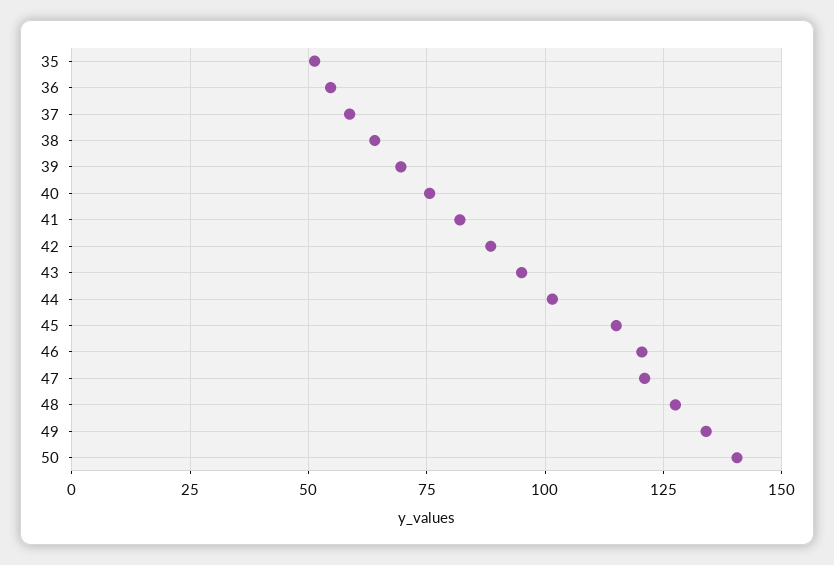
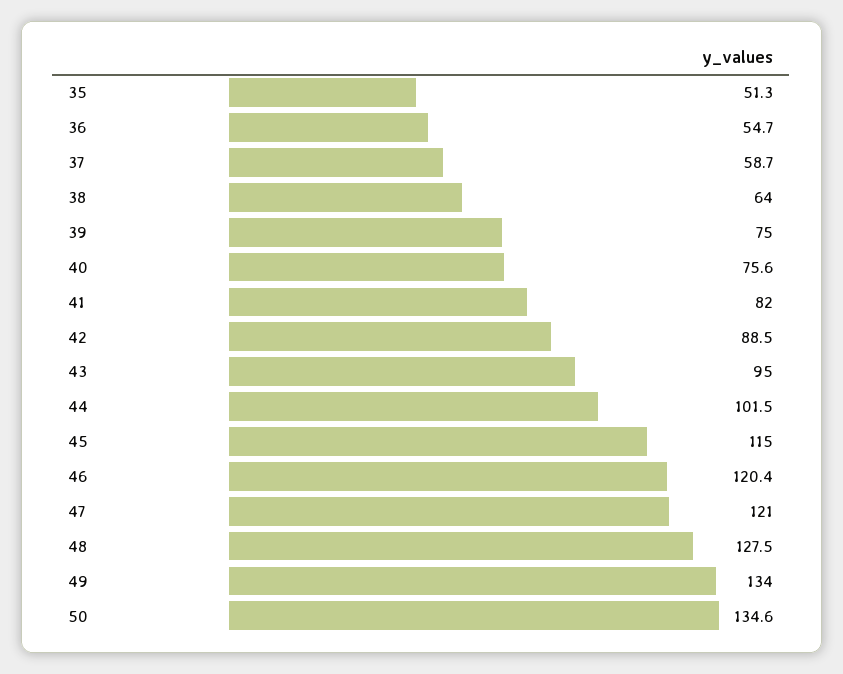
  {
    "35": 51.3,
    "36": 54.7,
    "37": 58.7,
    "38": 64,
-   "39": 70,
+   "39": 75,
    "40": 75.6,
    "41": 82,
    "42": 88.5,
    "43": 95,
    "44": 101.5,
    "45": 115,
    "46": 120.4,
    "47": 121,
    "48": 127.5,
    "49": 134,
-   "50": 140
+   "50": 134.6
  }

